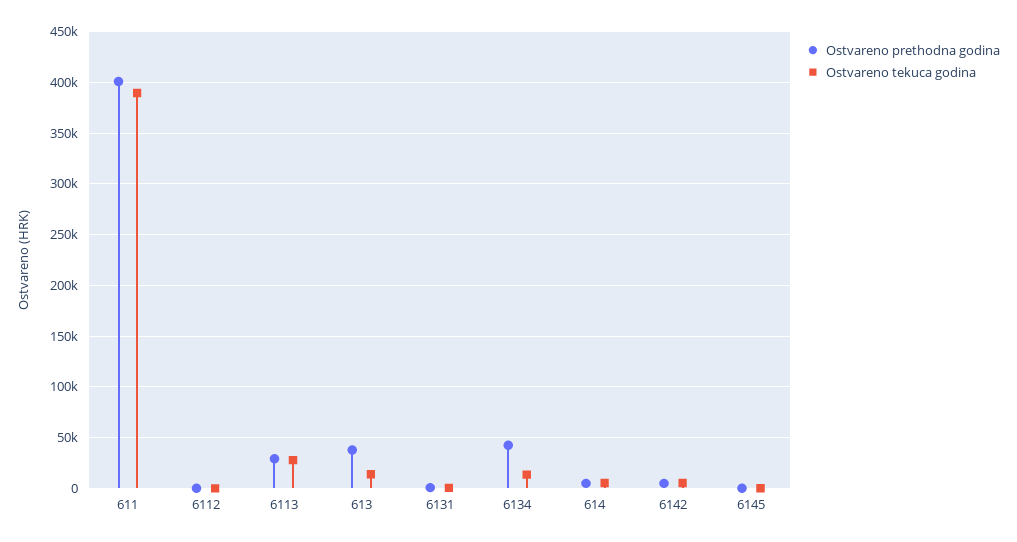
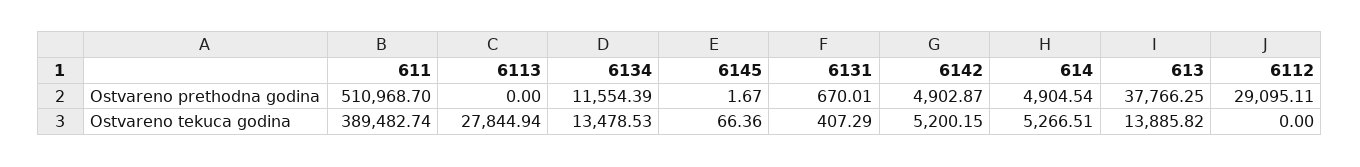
  {
    "Ostvareno prethodna godina": {
-     "611": 400000,
+     "611": 510968.7,
-     "6112": 0,
+     "6112": 29095.11,
-     "6113": 30000,
+     "6113": 0,
      "613": 37766.25,
      "6131": 670.01,
-     "6134": 40000,
+     "6134": 11554.39,
      "614": 4904.54,
      "6142": 4902.87,
      "6145": 1.67
    },
    "Ostvareno tekuca godina": {
      "611": 389482.74,
      "6112": 0,
      "6113": 27844.94,
      "613": 13885.82,
      "6131": 407.29,
      "6134": 13478.53,
      "614": 5266.51,
      "6142": 5200.15,
      "6145": 66.36
    }
  }

